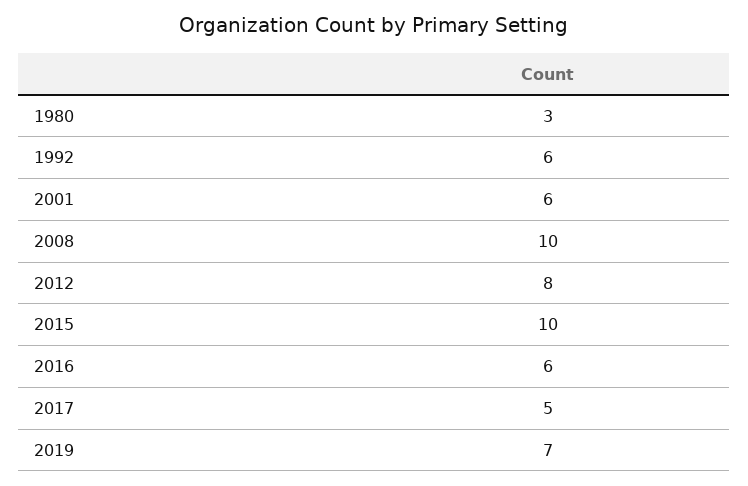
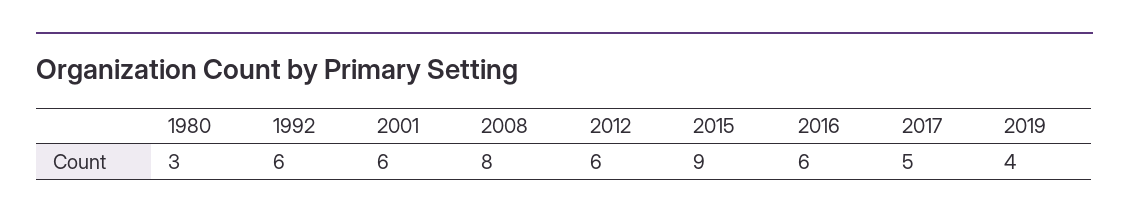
  {
    "1980": 3,
    "1992": 6,
    "2001": 6,
-   "2008": 10,
+   "2008": 8,
-   "2012": 8,
+   "2012": 6,
-   "2015": 10,
+   "2015": 9,
    "2016": 6,
    "2017": 5,
-   "2019": 7
+   "2019": 4
  }

